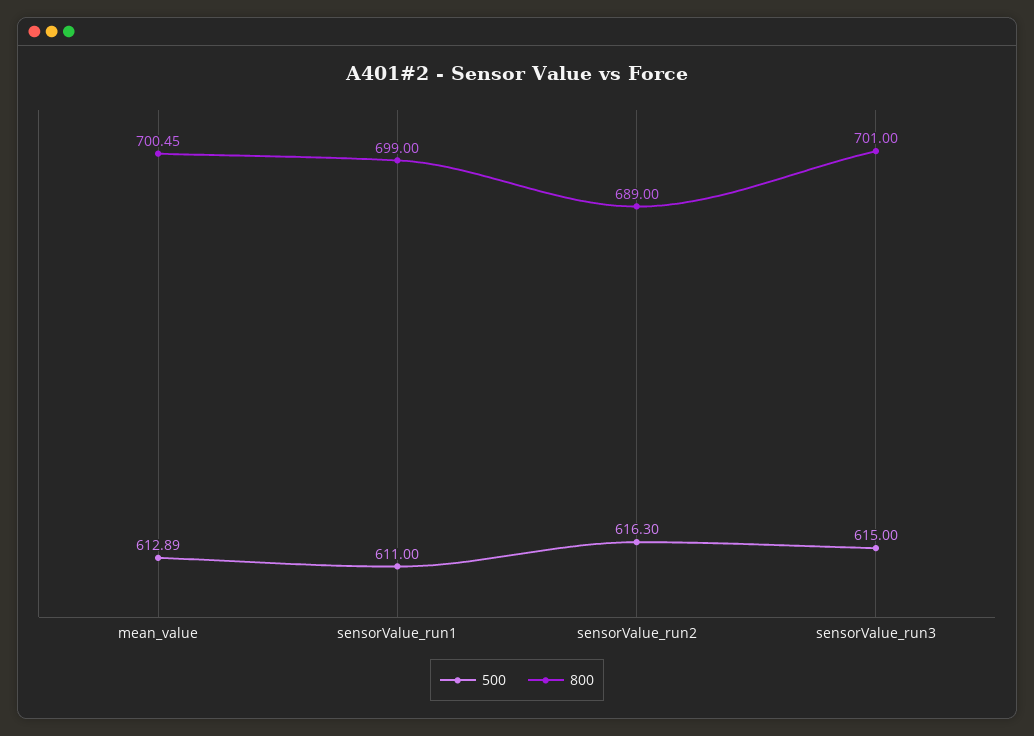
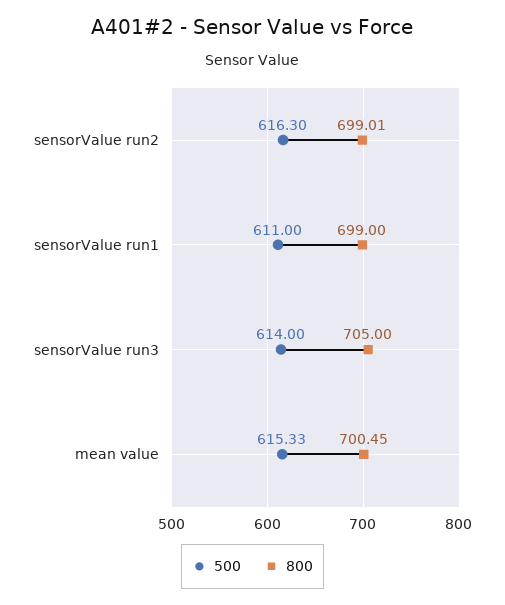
  {
    "500": {
-     "mean_value": 612.89,
+     "mean_value": 615.33,
      "sensorValue_run1": 611,
      "sensorValue_run2": 616.3,
-     "sensorValue_run3": 615
+     "sensorValue_run3": 614
    },
    "800": {
      "mean_value": 700.45,
      "sensorValue_run1": 699,
-     "sensorValue_run2": 689,
+     "sensorValue_run2": 699.01,
-     "sensorValue_run3": 701
+     "sensorValue_run3": 705
    }
  }

